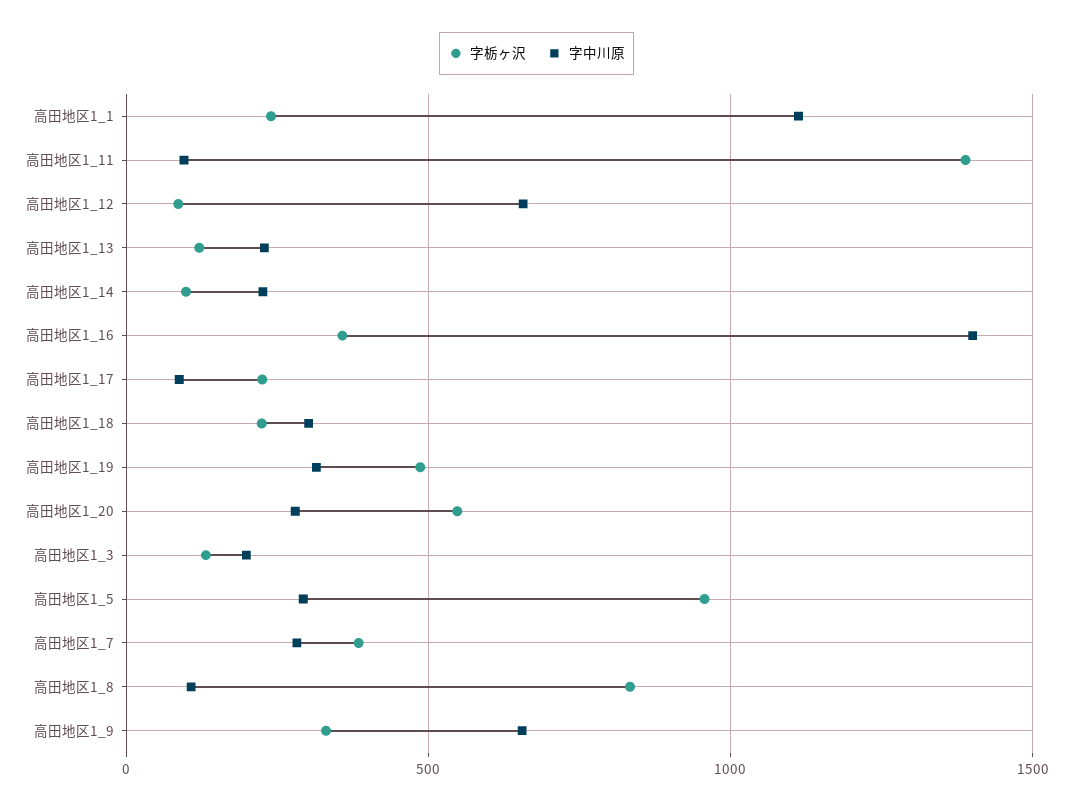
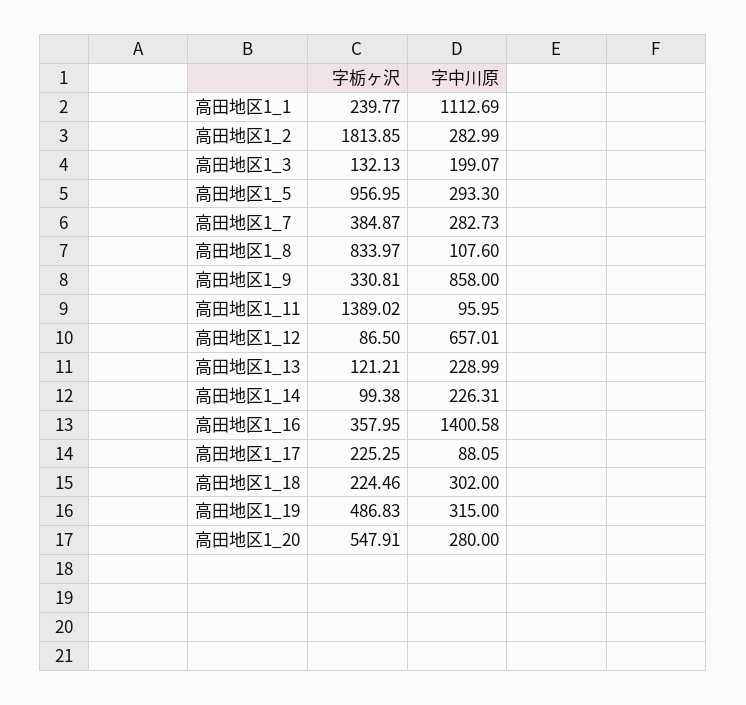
  {
    "字栃ヶ沢": {
      "高田地区1_1": 239.77,
      "高田地区1_11": 1389.02,
      "高田地区1_12": 86.5,
      "高田地区1_13": 121.21,
      "高田地区1_14": 99.38,
      "高田地区1_16": 357.95,
      "高田地区1_17": 225.25,
      "高田地区1_18": 224.46,
      "高田地区1_19": 486.83,
      "高田地区1_20": 547.91,
      "高田地区1_3": 132.13,
      "高田地区1_5": 956.95,
      "高田地区1_7": 384.87,
      "高田地区1_8": 833.97,
-     "高田地区1_9": 330.81
+     "高田地区1_9": 330.81,
+     "高田地区1_2": 1813.85
    },
    "字中川原": {
      "高田地区1_1": 1112.69,
      "高田地区1_11": 95.95,
      "高田地区1_12": 657.01,
      "高田地区1_13": 228.99,
      "高田地区1_14": 226.31,
      "高田地区1_16": 1400.58,
      "高田地区1_17": 88.05,
      "高田地区1_18": 302,
      "高田地区1_19": 315,
      "高田地区1_20": 280,
      "高田地区1_3": 199.07,
      "高田地区1_5": 293.3,
      "高田地区1_7": 282.73,
      "高田地区1_8": 107.6,
-     "高田地区1_9": 650
+     "高田地区1_9": 858,
+     "高田地区1_2": 282.99
    }
  }

